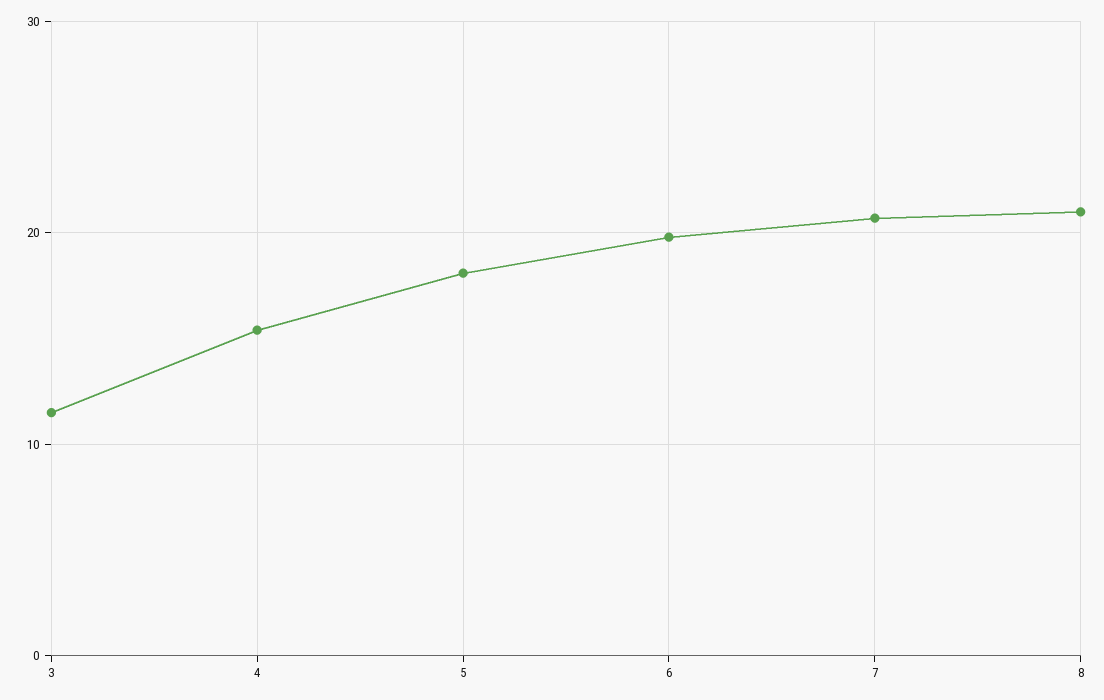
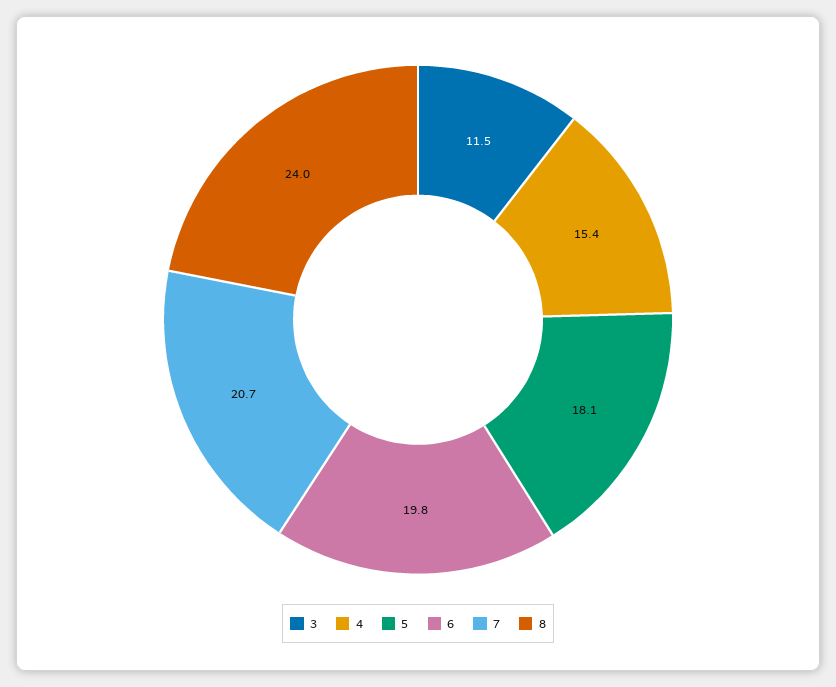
  {
    "3": 11.5,
    "4": 15.4,
    "5": 18.1,
    "6": 19.8,
    "7": 20.7,
-   "8": 21
+   "8": 24
  }

